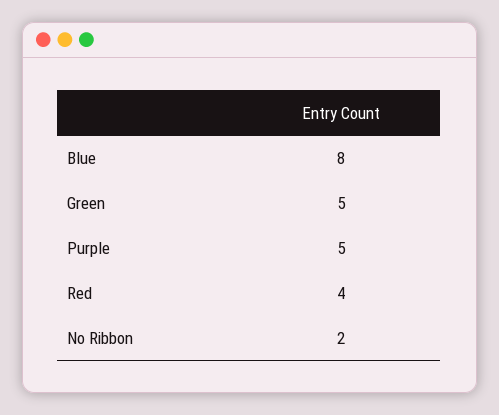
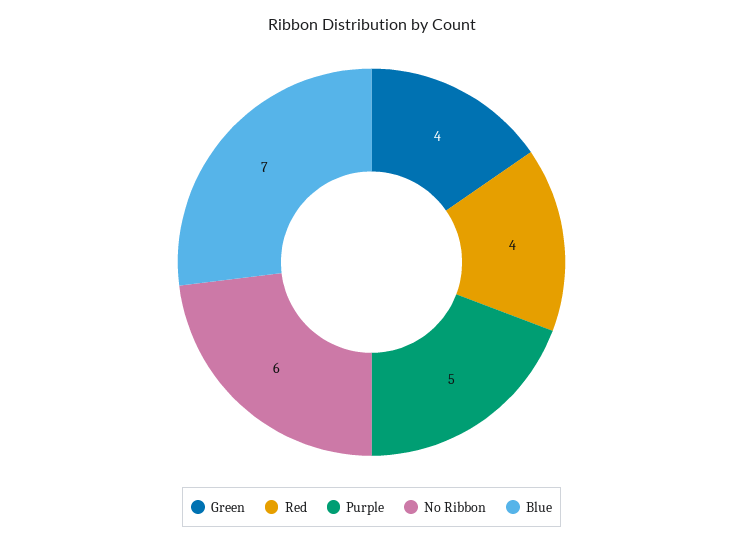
  {
-   "Blue": 8,
+   "Blue": 7,
-   "Green": 5,
+   "Green": 4,
    "Purple": 5,
    "Red": 4,
-   "No Ribbon": 2
+   "No Ribbon": 6
  }

